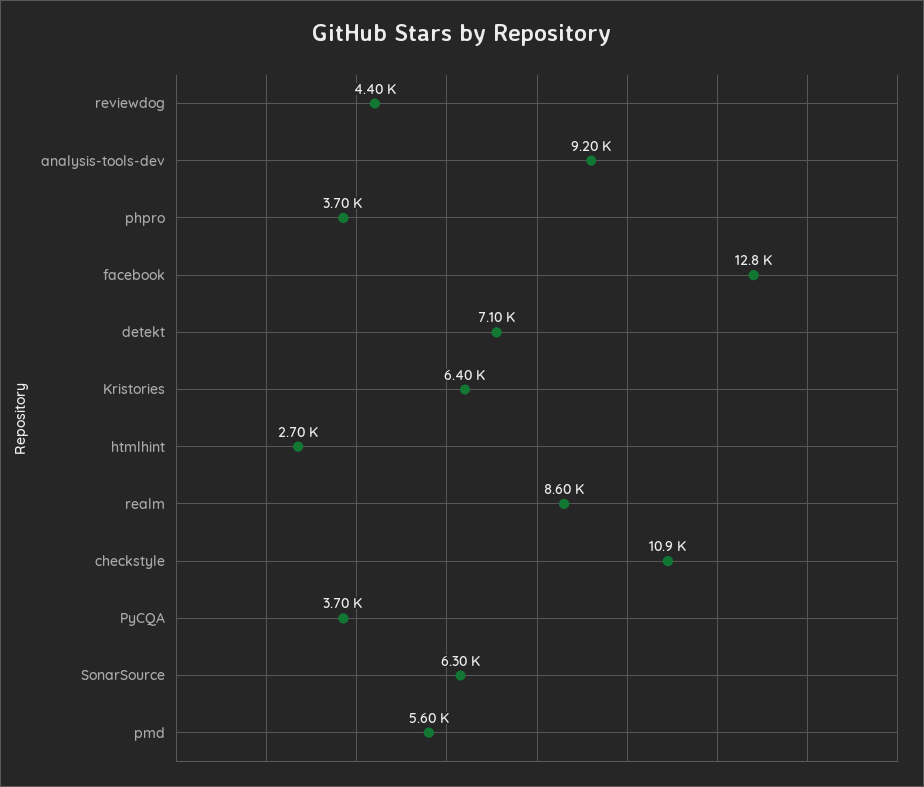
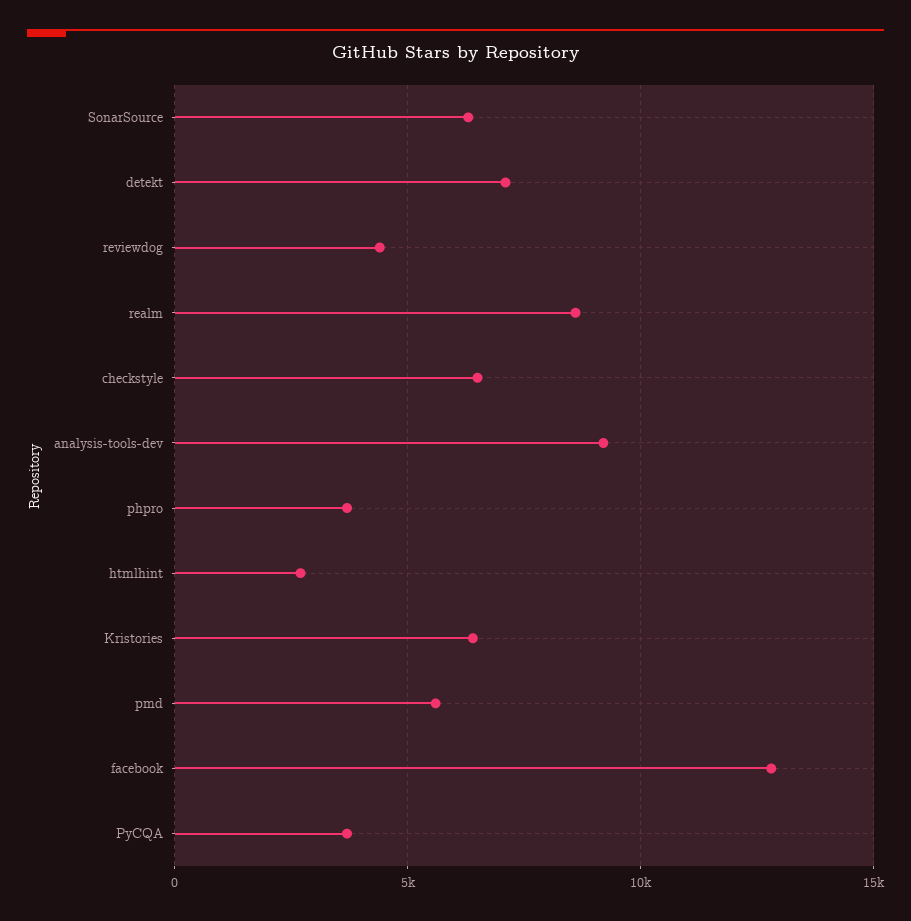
  {
    "reviewdog": 4400,
    "analysis-tools-dev": 9200,
    "phpro": 3700,
    "facebook": 12800,
    "detekt": 7100,
    "Kristories": 6400,
    "htmlhint": 2700,
    "realm": 8600,
-   "checkstyle": 10900,
+   "checkstyle": 6500,
    "PyCQA": 3700,
    "SonarSource": 6300,
    "pmd": 5600
  }

